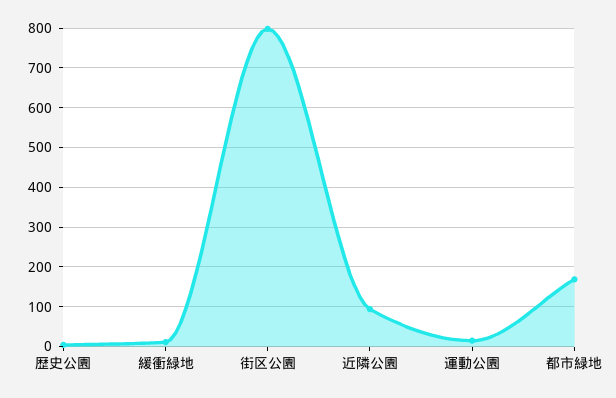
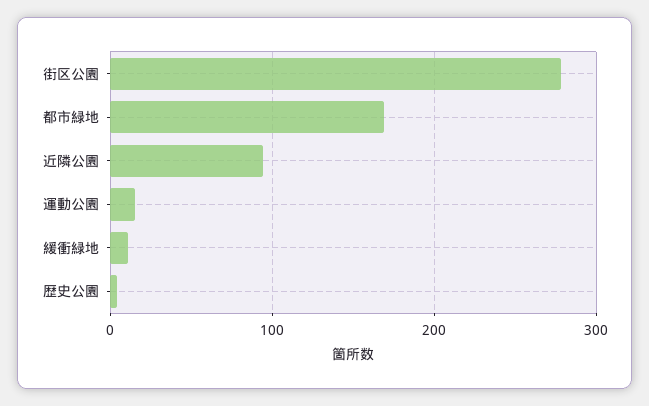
  {
    "歴史公園": 0,
    "緩衝緑地": 10,
-   "街区公園": 800,
+   "街区公園": 280,
    "近隣公園": 90,
    "運動公園": 20,
    "都市緑地": 170
  }

